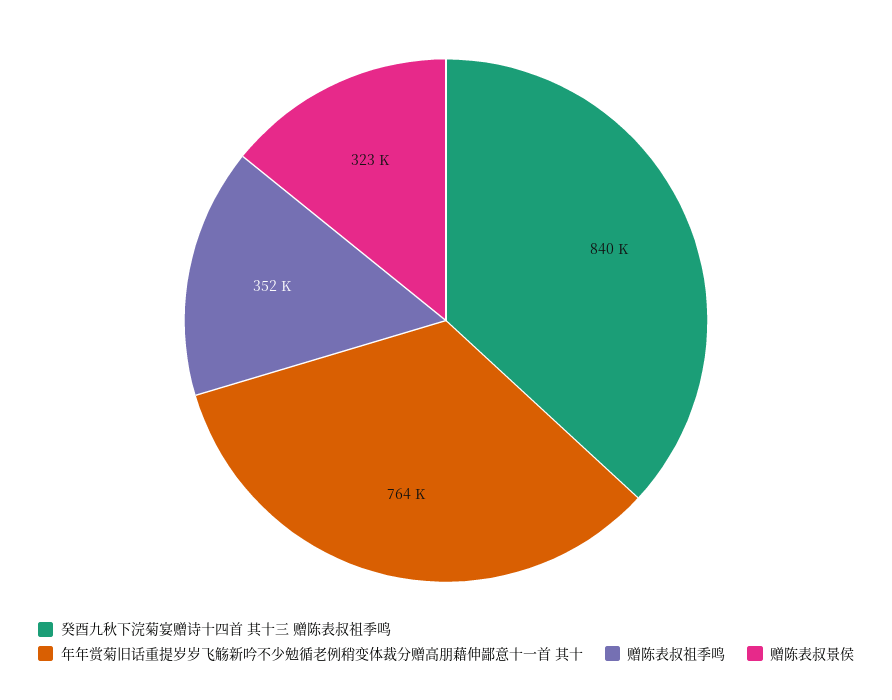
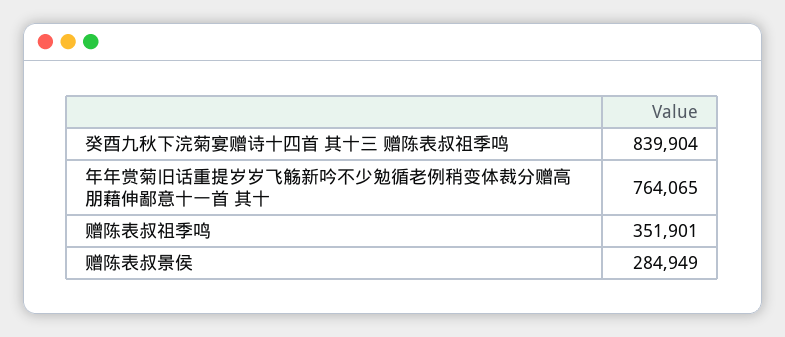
  {
    "癸酉九秋下浣菊宴赠诗十四首 其十三 赠陈表叔祖季鸣": 839904,
    "年年赏菊旧话重提岁岁飞觞新吟不少勉循老例稍变体裁分赠高朋藉伸鄙意十一首 其十": 764065,
    "赠陈表叔祖季鸣": 351901,
-   "赠陈表叔景侯": 323000
+   "赠陈表叔景侯": 284949
  }

